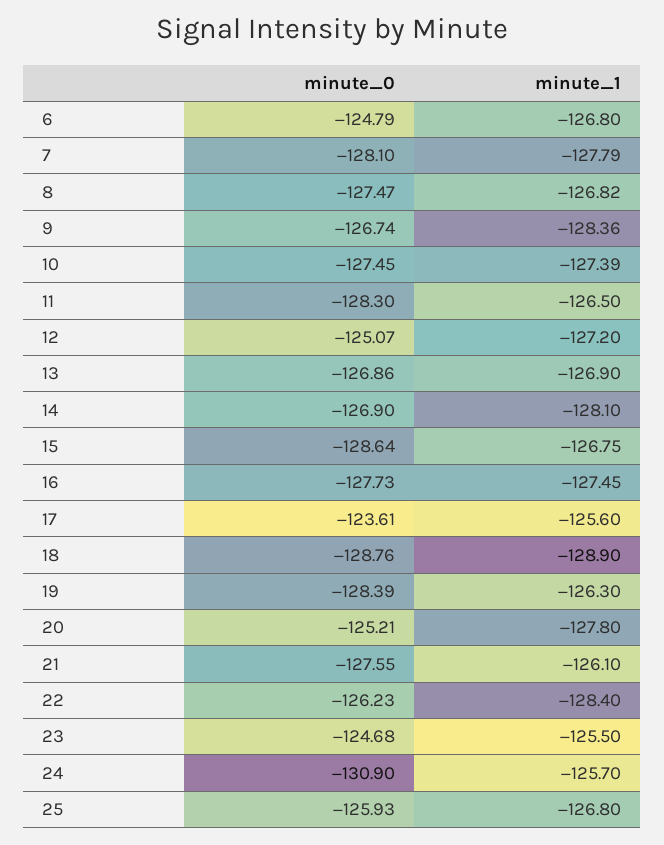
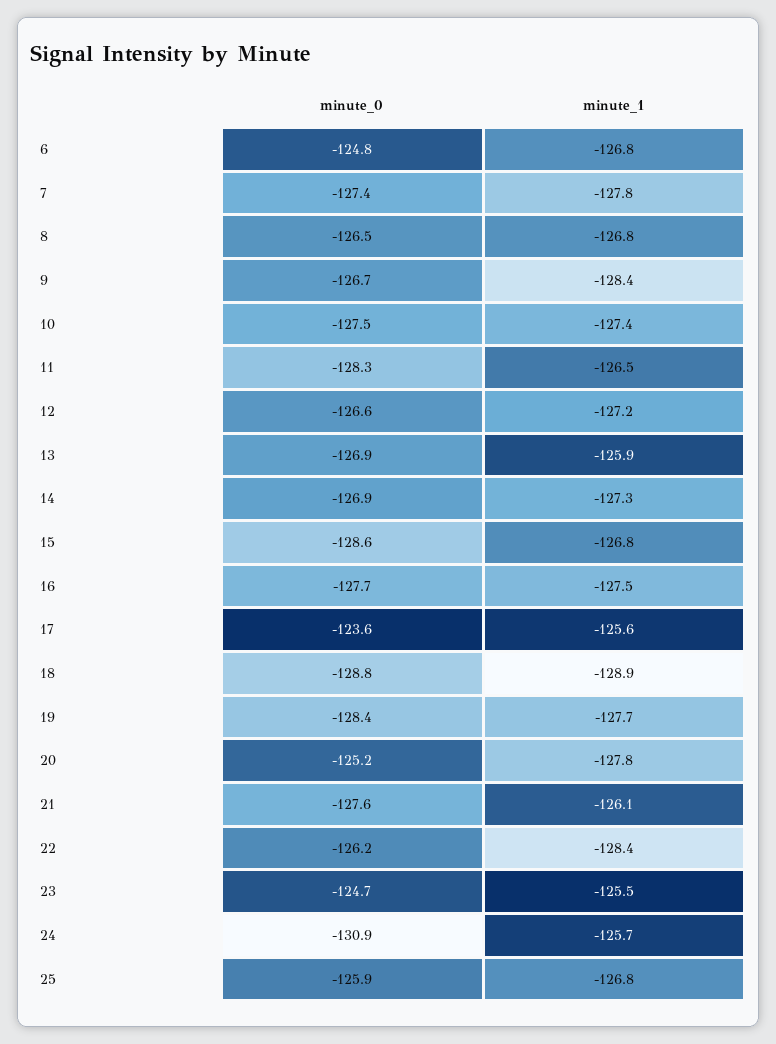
  {
    "minute_0": {
      "6": -124.79,
-     "7": -128.1,
+     "7": -127.4,
-     "8": -127.47,
+     "8": -126.5,
      "9": -126.74,
      "10": -127.45,
      "11": -128.3,
-     "12": -125.07,
+     "12": -126.6,
      "13": -126.86,
      "14": -126.9,
      "15": -128.64,
      "16": -127.73,
      "17": -123.61,
      "18": -128.76,
      "19": -128.39,
      "20": -125.21,
      "21": -127.55,
      "22": -126.23,
      "23": -124.68,
      "24": -130.9,
      "25": -125.93
    },
    "minute_1": {
      "6": -126.8,
      "7": -127.79,
      "8": -126.82,
      "9": -128.36,
      "10": -127.39,
      "11": -126.5,
      "12": -127.2,
-     "13": -126.9,
+     "13": -125.9,
-     "14": -128.1,
+     "14": -127.3,
      "15": -126.75,
      "16": -127.45,
      "17": -125.6,
      "18": -128.9,
-     "19": -126.3,
+     "19": -127.7,
      "20": -127.8,
      "21": -126.1,
      "22": -128.4,
      "23": -125.5,
      "24": -125.7,
      "25": -126.8
    }
  }

